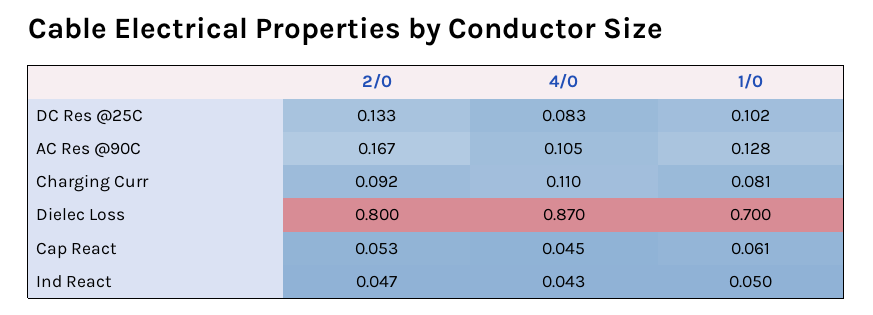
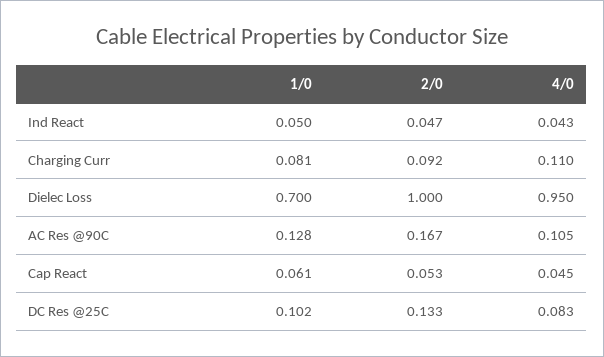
  {
    "2/0": {
      "DC Res @25C": 0.133,
      "AC Res @90C": 0.167,
      "Charging Curr": 0.092,
-     "Dielec Loss": 0.8,
+     "Dielec Loss": 1,
      "Cap React": 0.053,
      "Ind React": 0.047
    },
    "4/0": {
      "DC Res @25C": 0.083,
      "AC Res @90C": 0.105,
      "Charging Curr": 0.11,
-     "Dielec Loss": 0.87,
+     "Dielec Loss": 0.95,
      "Cap React": 0.045,
      "Ind React": 0.043
    },
    "1/0": {
      "DC Res @25C": 0.102,
      "AC Res @90C": 0.128,
      "Charging Curr": 0.081,
      "Dielec Loss": 0.7,
      "Cap React": 0.061,
      "Ind React": 0.05
    }
  }

